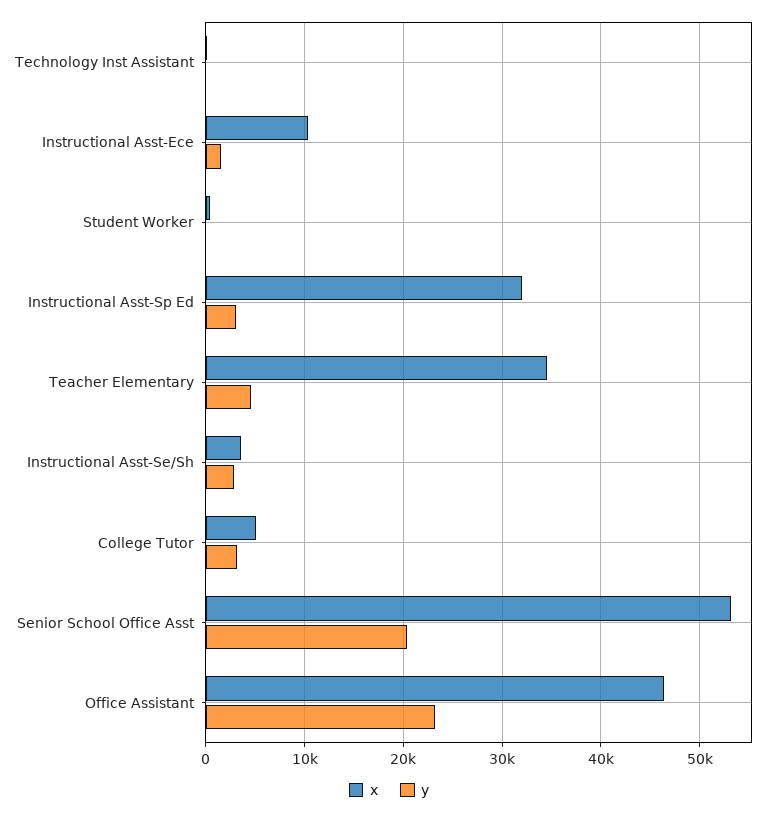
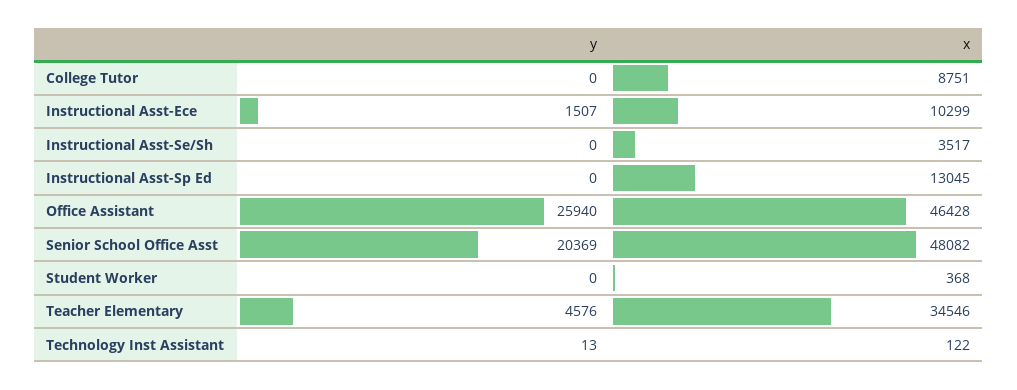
  {
    "x": {
      "Technology Inst Assistant": 122,
      "Instructional Asst-Ece": 10299,
      "Student Worker": 368,
-     "Instructional Asst-Sp Ed": 32000,
+     "Instructional Asst-Sp Ed": 13045,
      "Teacher Elementary": 34546,
      "Instructional Asst-Se/Sh": 3517,
-     "College Tutor": 5000,
+     "College Tutor": 8751,
-     "Senior School Office Asst": 53000,
+     "Senior School Office Asst": 48082,
      "Office Assistant": 46428
    },
    "y": {
      "Technology Inst Assistant": 13,
      "Instructional Asst-Ece": 1507,
      "Student Worker": 0,
-     "Instructional Asst-Sp Ed": 3000,
+     "Instructional Asst-Sp Ed": 0,
      "Teacher Elementary": 4576,
-     "Instructional Asst-Se/Sh": 3000,
+     "Instructional Asst-Se/Sh": 0,
-     "College Tutor": 3000,
+     "College Tutor": 0,
      "Senior School Office Asst": 20369,
-     "Office Assistant": 23000
+     "Office Assistant": 25940
    }
  }

